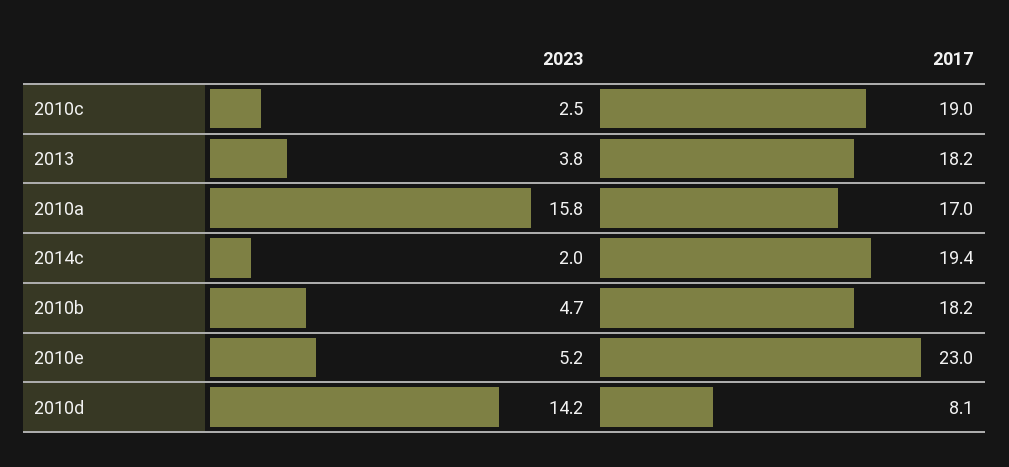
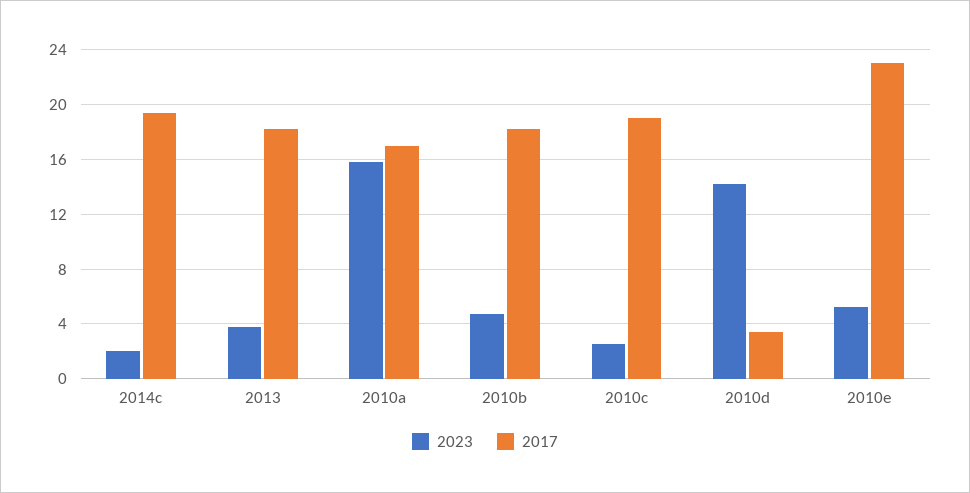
  {
    "2023": {
      "2010c": 2.5,
      "2013": 3.8,
      "2010a": 15.8,
      "2014c": 2,
      "2010b": 4.7,
      "2010e": 5.2,
      "2010d": 14.2
    },
    "2017": {
      "2010c": 19,
      "2013": 18.2,
      "2010a": 17,
      "2014c": 19.4,
      "2010b": 18.2,
      "2010e": 23,
-     "2010d": 8.1
+     "2010d": 3.5
    }
  }

